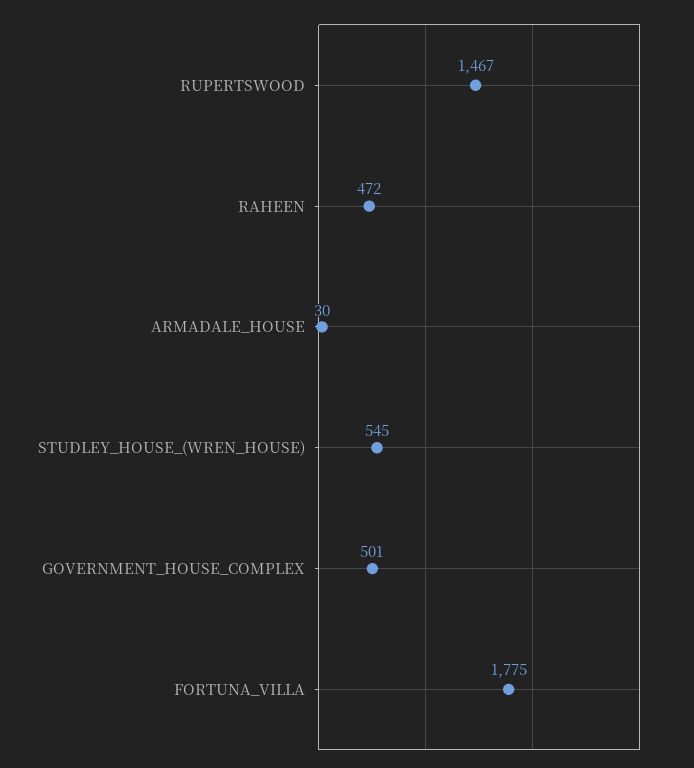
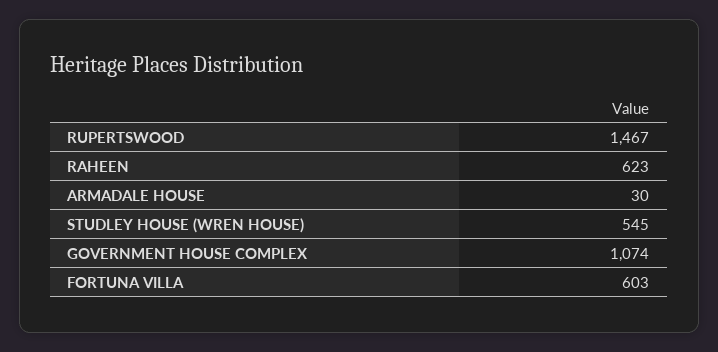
  {
    "RUPERTSWOOD": 1467,
-   "RAHEEN": 472,
+   "RAHEEN": 623,
    "ARMADALE_HOUSE": 30,
    "STUDLEY_HOUSE_(WREN_HOUSE)": 545,
-   "GOVERNMENT_HOUSE_COMPLEX": 501,
+   "GOVERNMENT_HOUSE_COMPLEX": 1074,
-   "FORTUNA_VILLA": 1775
+   "FORTUNA_VILLA": 603
  }

